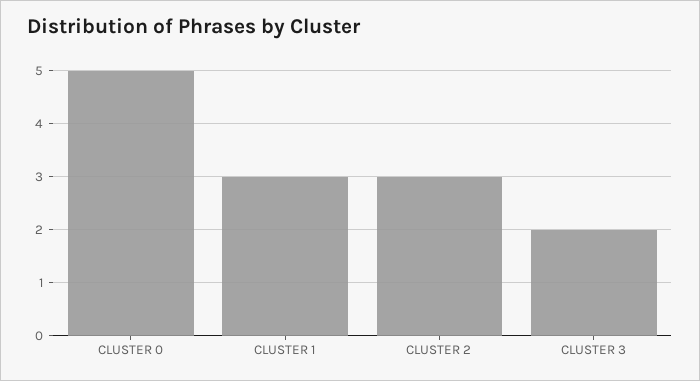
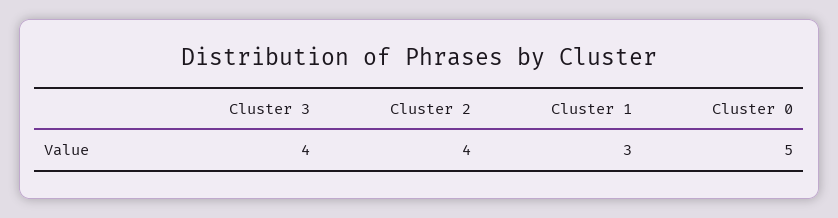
  {
    "CLUSTER 0": 5,
    "CLUSTER 1": 3,
-   "CLUSTER 2": 3,
+   "CLUSTER 2": 4,
-   "CLUSTER 3": 2
+   "CLUSTER 3": 4
  }

